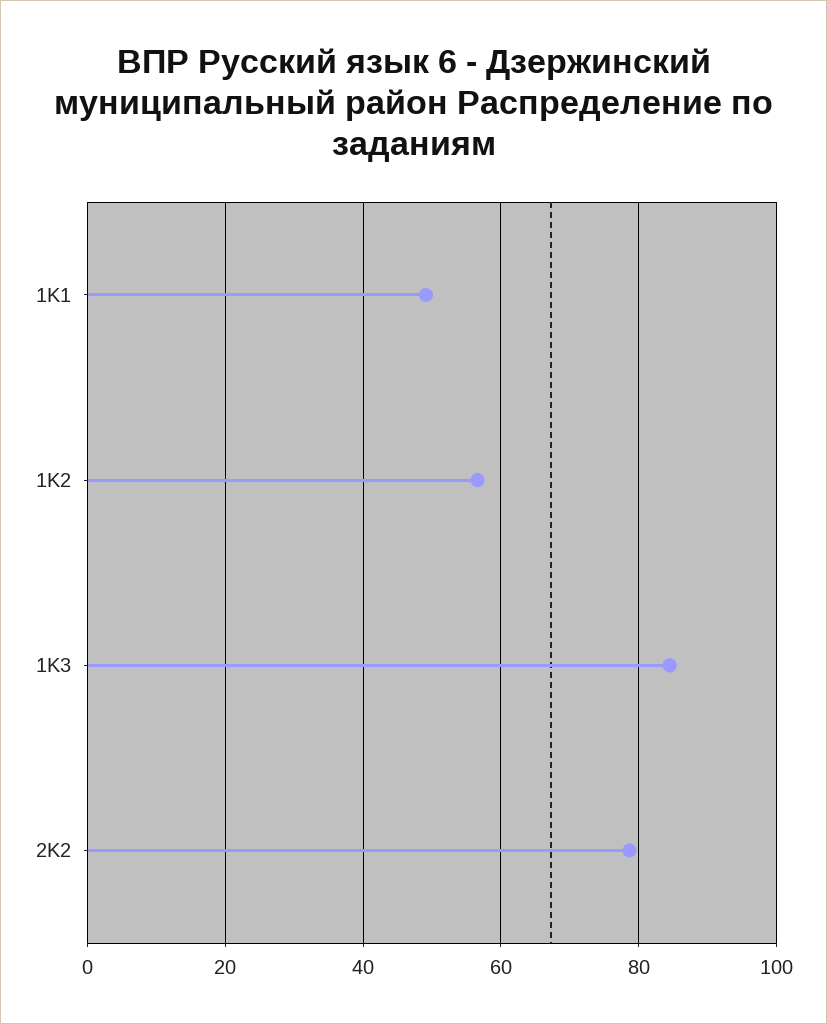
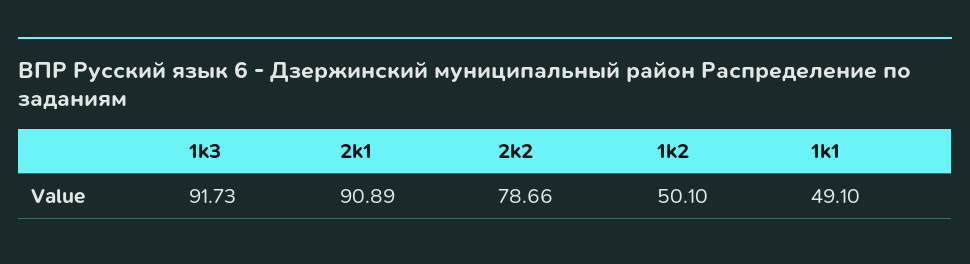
  {
    "1K1": 49.1,
-   "1K2": 56,
+   "1K2": 50.1,
-   "1K3": 84,
+   "1K3": 91.73,
-   "2K2": 78.66
+   "2K2": 78.66,
+   "2k1": 90.89
  }

